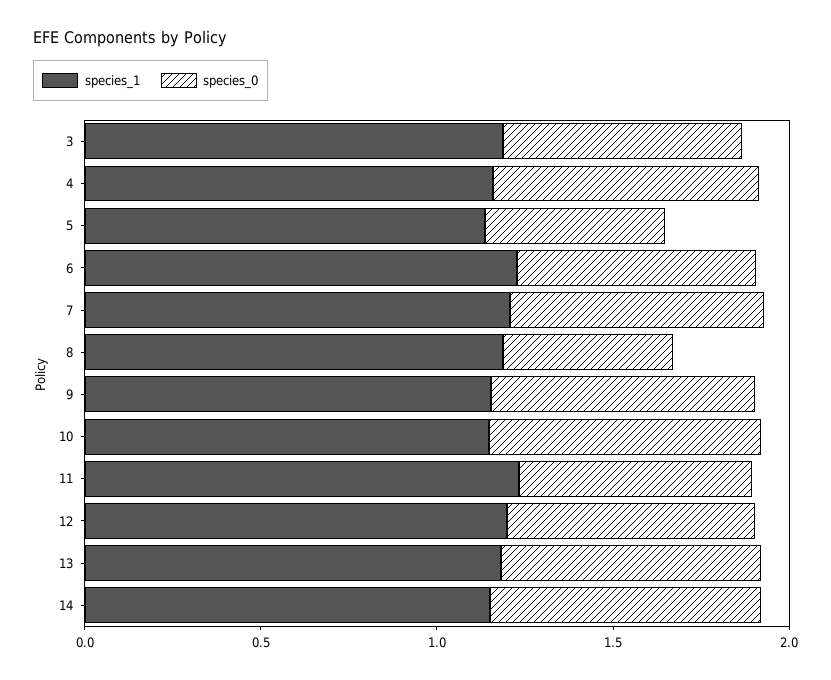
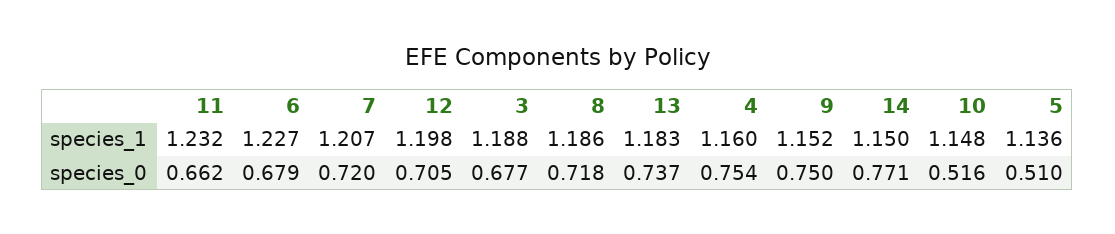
  {
    "species_1": {
      "3": 1.188,
      "4": 1.16,
      "5": 1.136,
      "6": 1.227,
      "7": 1.207,
      "8": 1.186,
      "9": 1.152,
      "10": 1.148,
      "11": 1.232,
      "12": 1.198,
      "13": 1.183,
      "14": 1.15
    },
    "species_0": {
      "3": 0.677,
      "4": 0.754,
      "5": 0.51,
      "6": 0.679,
      "7": 0.72,
-     "8": 0.5,
+     "8": 0.718,
      "9": 0.75,
-     "10": 0.8,
+     "10": 0.516,
      "11": 0.662,
      "12": 0.705,
      "13": 0.737,
      "14": 0.771
    }
  }

